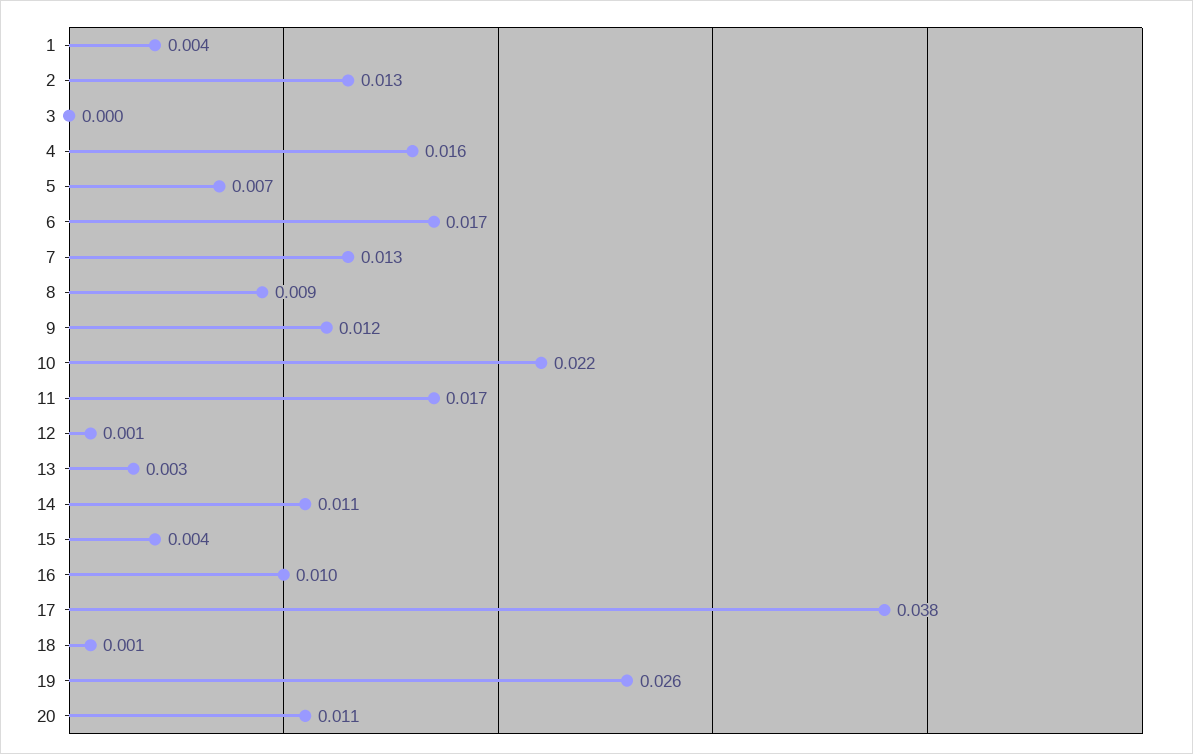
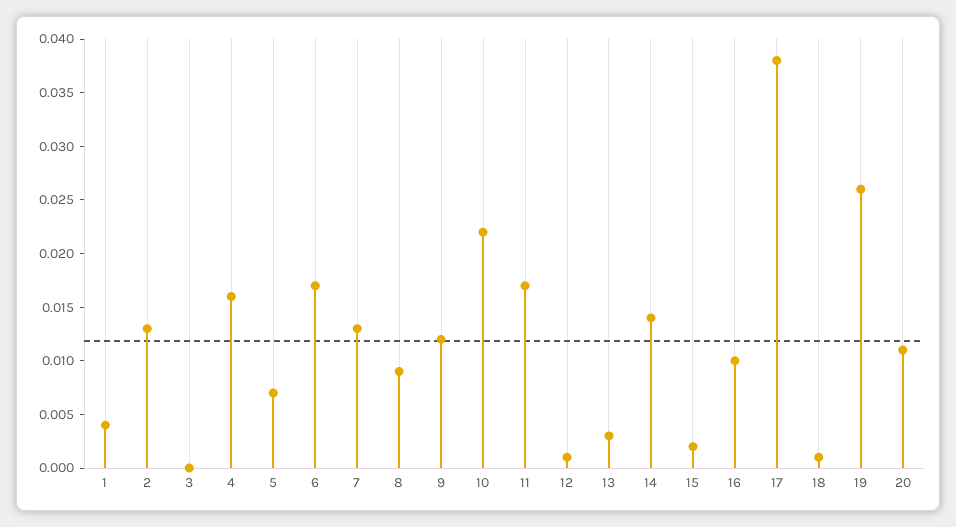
  {
    "1": 0.004,
    "2": 0.013,
    "3": 0,
    "4": 0.016,
    "5": 0.007,
    "6": 0.017,
    "7": 0.013,
    "8": 0.009,
    "9": 0.012,
    "10": 0.022,
    "11": 0.017,
    "12": 0.001,
    "13": 0.003,
-   "14": 0.011,
+   "14": 0.014,
-   "15": 0.004,
+   "15": 0.002,
    "16": 0.01,
    "17": 0.038,
    "18": 0.001,
    "19": 0.026,
    "20": 0.011
  }

